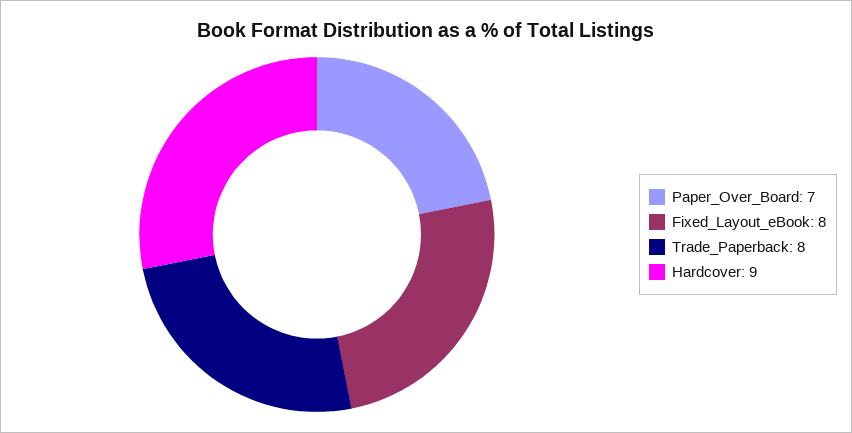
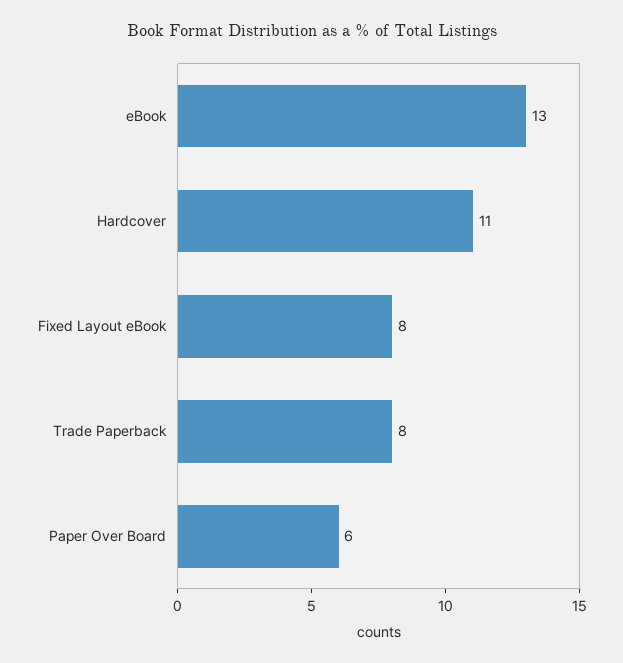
  {
-   "Paper_Over_Board": 7,
+   "Paper_Over_Board": 6,
    "Fixed_Layout_eBook": 8,
    "Trade_Paperback": 8,
-   "Hardcover": 9
+   "Hardcover": 11,
+   "eBook": 13
  }

